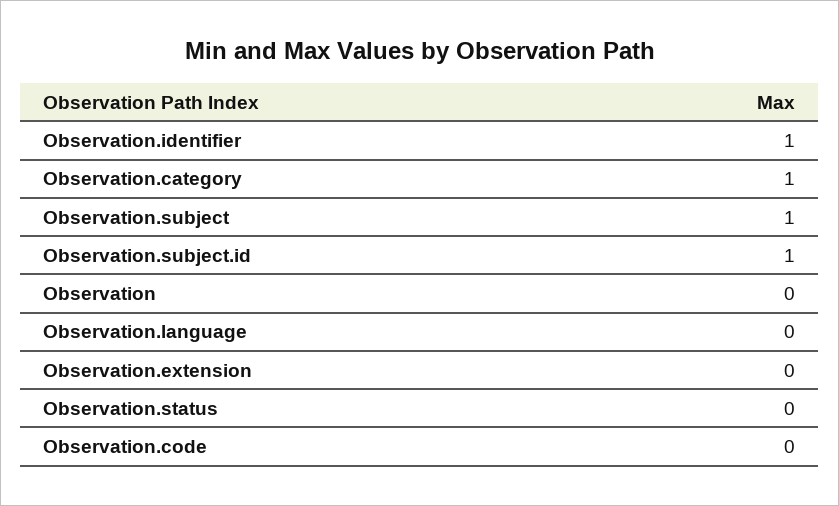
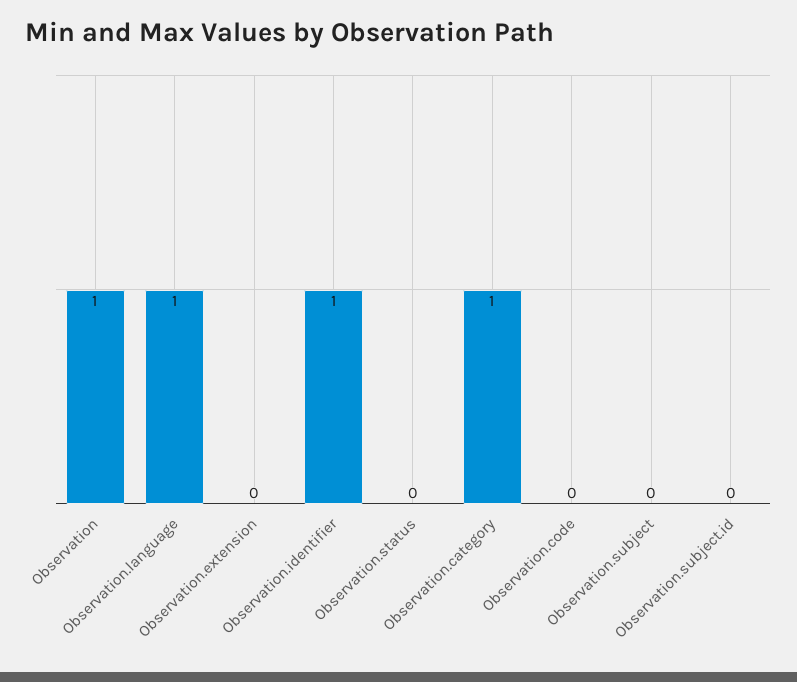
  {
    "Observation.identifier": 1,
    "Observation.category": 1,
-   "Observation.subject": 1,
+   "Observation.subject": 0,
-   "Observation.subject.id": 1,
+   "Observation.subject.id": 0,
-   "Observation": 0,
+   "Observation": 1,
-   "Observation.language": 0,
+   "Observation.language": 1,
    "Observation.extension": 0,
    "Observation.status": 0,
    "Observation.code": 0
  }

